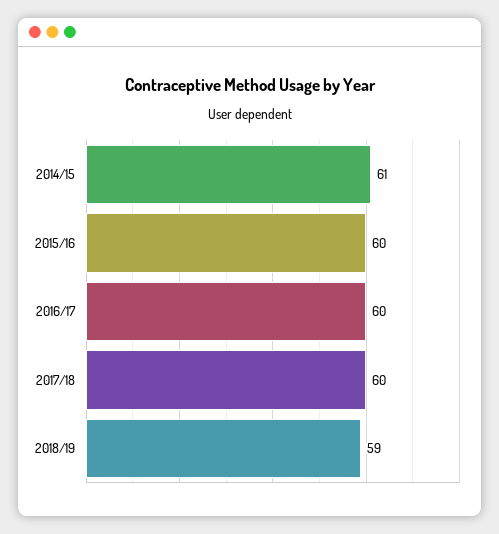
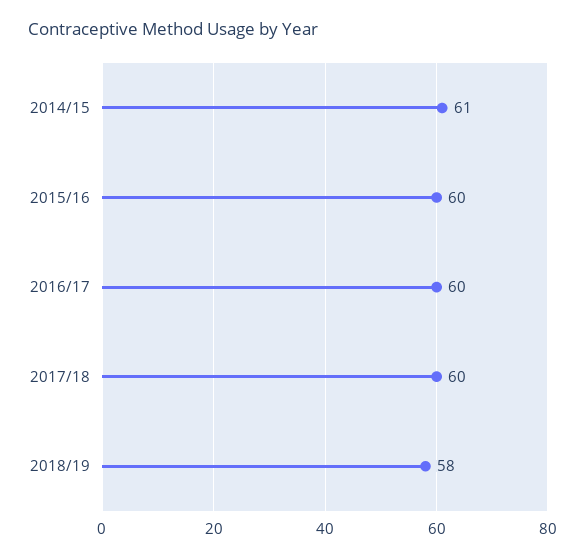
  {
    "2014/15": 61,
    "2015/16": 60,
    "2016/17": 60,
    "2017/18": 60,
-   "2018/19": 59
+   "2018/19": 58
  }

